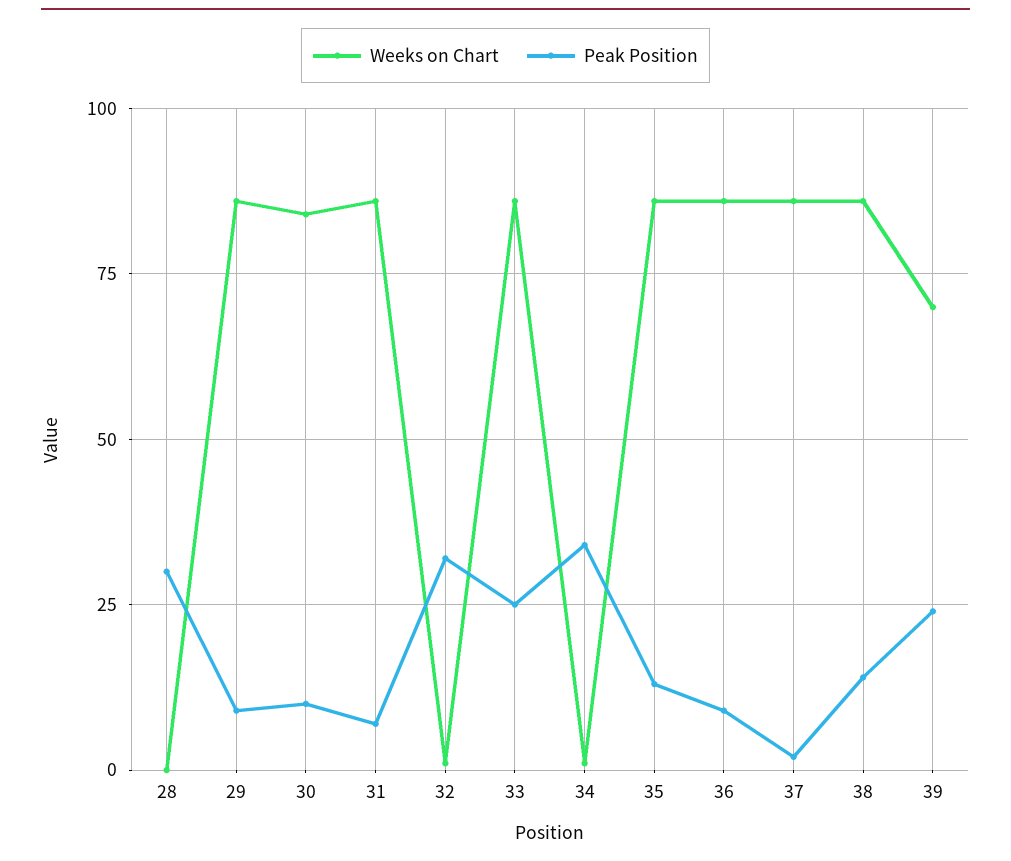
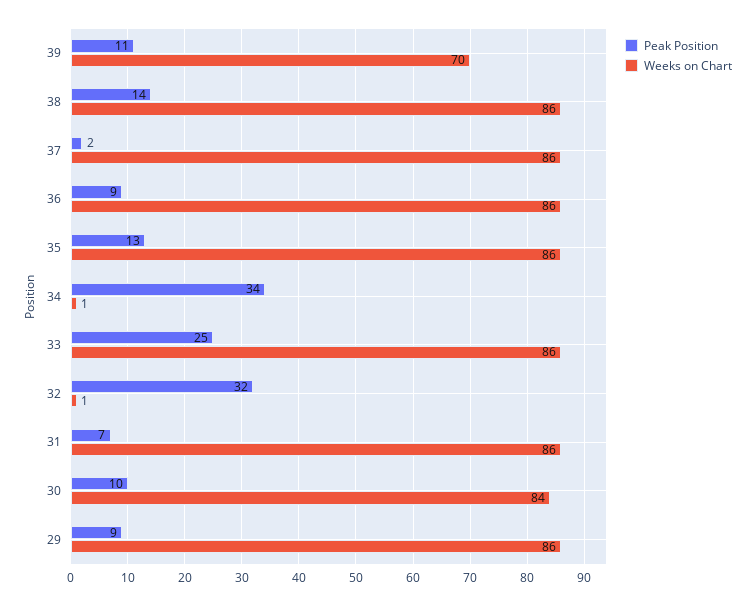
  {
    "Weeks on Chart": {
-     "28": 0,
      "29": 86,
      "30": 84,
      "31": 86,
      "32": 1,
      "33": 86,
      "34": 1,
      "35": 86,
      "36": 86,
      "37": 86,
      "38": 86,
      "39": 70
    },
    "Peak Position": {
-     "28": 30,
      "29": 9,
      "30": 10,
      "31": 7,
      "32": 32,
      "33": 25,
      "34": 34,
      "35": 13,
      "36": 9,
      "37": 2,
      "38": 14,
-     "39": 25
+     "39": 11
    }
  }

